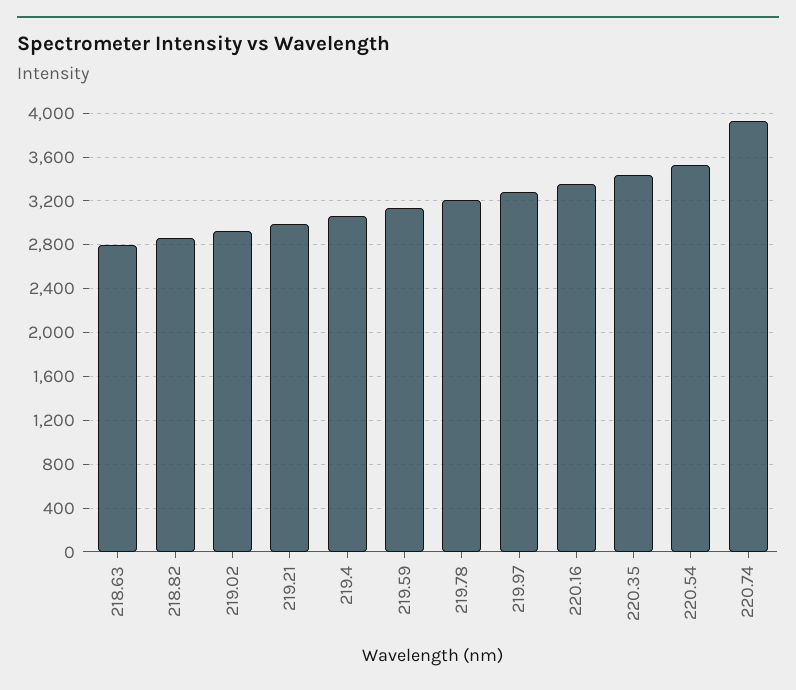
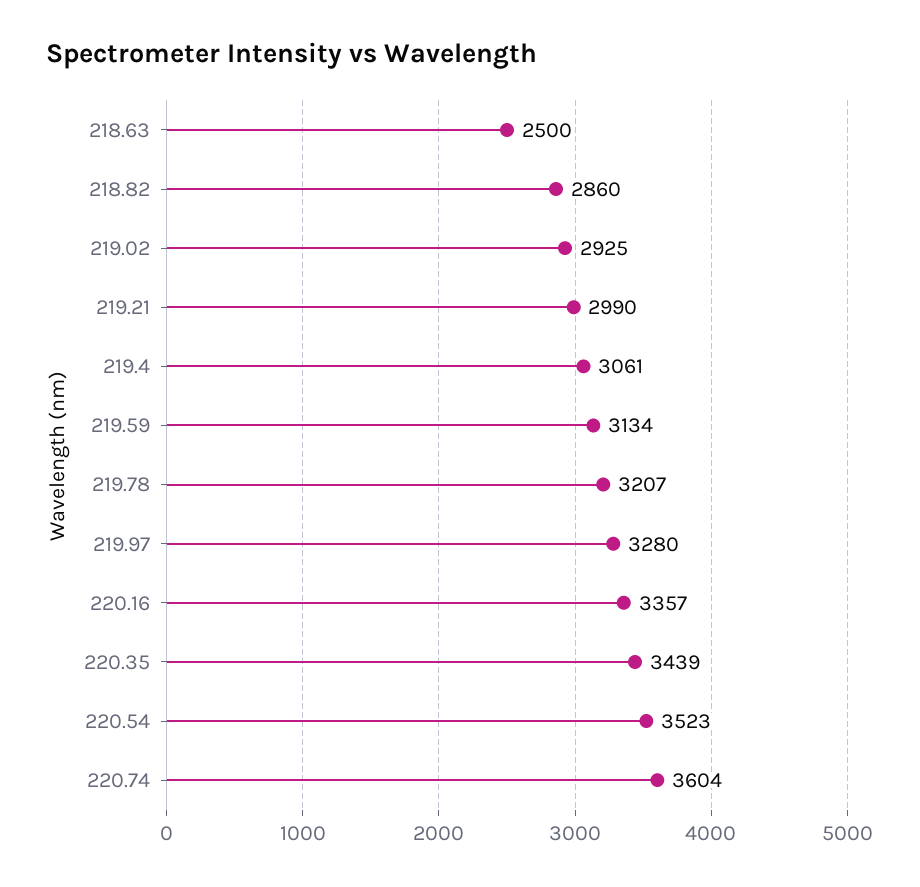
  {
-   "218.63": 2800,
+   "218.63": 2500,
    "218.82": 2860,
    "219.02": 2925,
    "219.21": 2990,
    "219.4": 3061,
    "219.59": 3134,
    "219.78": 3207,
    "219.97": 3280,
    "220.16": 3357,
    "220.35": 3439,
    "220.54": 3523,
-   "220.74": 3900
+   "220.74": 3604
  }

